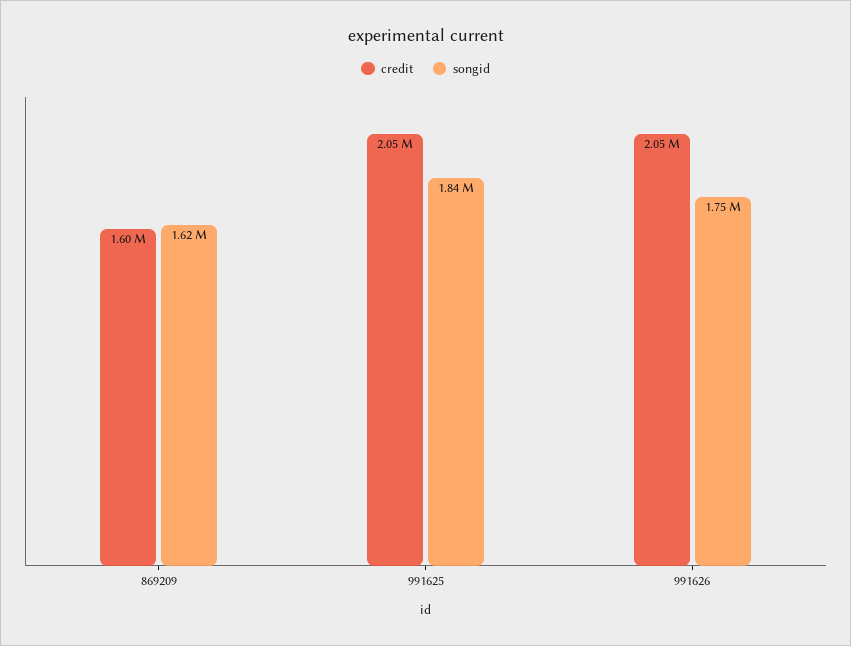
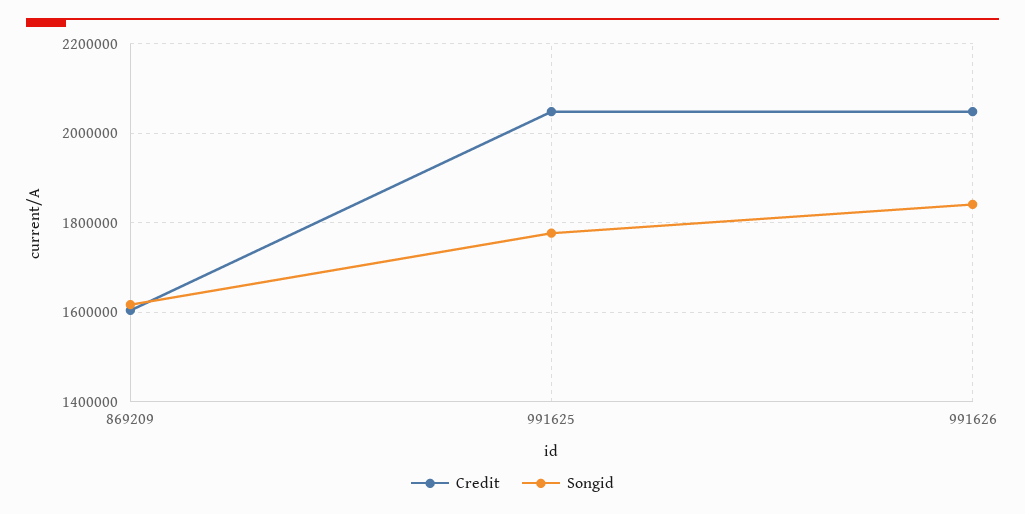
  {
    "credit": {
      "869209": 1600000,
      "991625": 2050000,
      "991626": 2050000
    },
    "songid": {
      "869209": 1620000,
-     "991625": 1840000,
+     "991625": 1780000,
-     "991626": 1750000
+     "991626": 1840000
    }
  }

